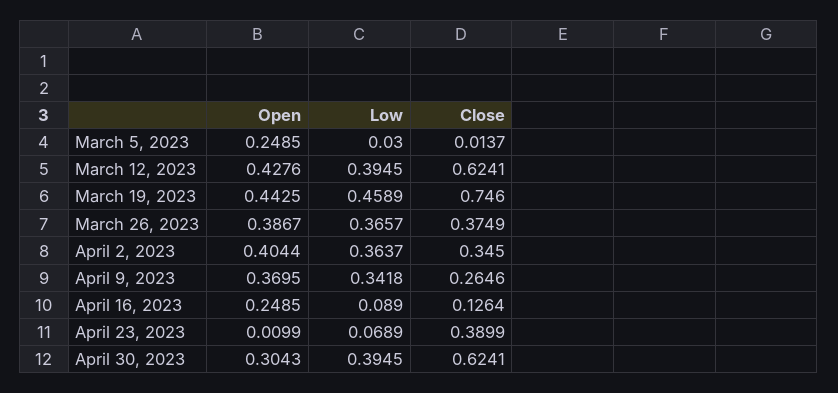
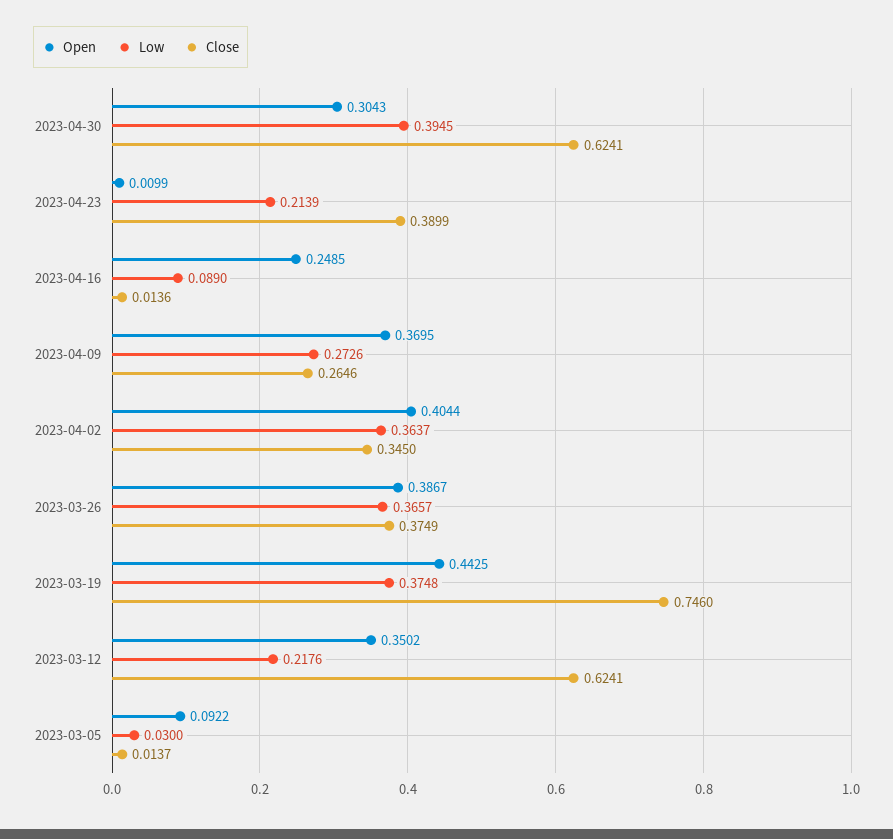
  {
    "Open": {
-     "March 5, 2023": 0.2485,
+     "March 5, 2023": 0.0922,
-     "March 12, 2023": 0.4276,
+     "March 12, 2023": 0.3502,
      "March 19, 2023": 0.4425,
      "March 26, 2023": 0.3867,
      "April 2, 2023": 0.4044,
      "April 9, 2023": 0.3695,
      "April 16, 2023": 0.2485,
      "April 23, 2023": 0.0099,
      "April 30, 2023": 0.3043
    },
    "Low": {
      "March 5, 2023": 0.03,
-     "March 12, 2023": 0.3945,
+     "March 12, 2023": 0.2176,
-     "March 19, 2023": 0.4589,
+     "March 19, 2023": 0.3748,
      "March 26, 2023": 0.3657,
      "April 2, 2023": 0.3637,
-     "April 9, 2023": 0.3418,
+     "April 9, 2023": 0.2726,
      "April 16, 2023": 0.089,
-     "April 23, 2023": 0.0689,
+     "April 23, 2023": 0.2139,
      "April 30, 2023": 0.3945
    },
    "Close": {
      "March 5, 2023": 0.0137,
      "March 12, 2023": 0.6241,
      "March 19, 2023": 0.746,
      "March 26, 2023": 0.3749,
      "April 2, 2023": 0.345,
      "April 9, 2023": 0.2646,
-     "April 16, 2023": 0.1264,
+     "April 16, 2023": 0.0136,
      "April 23, 2023": 0.3899,
      "April 30, 2023": 0.6241
    }
  }

